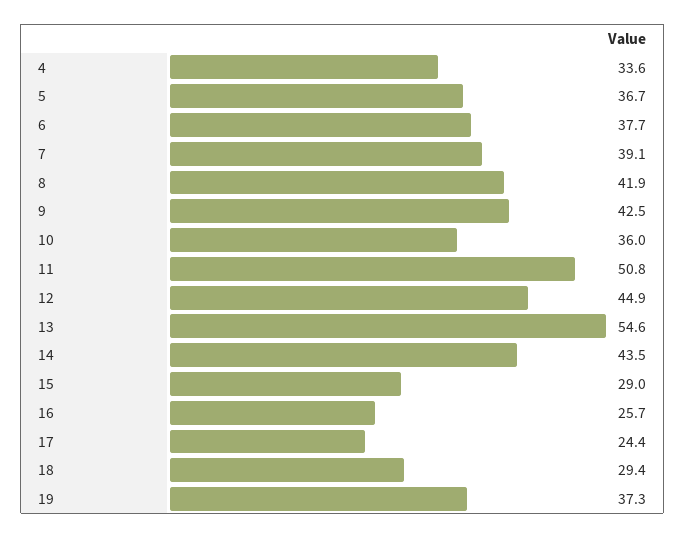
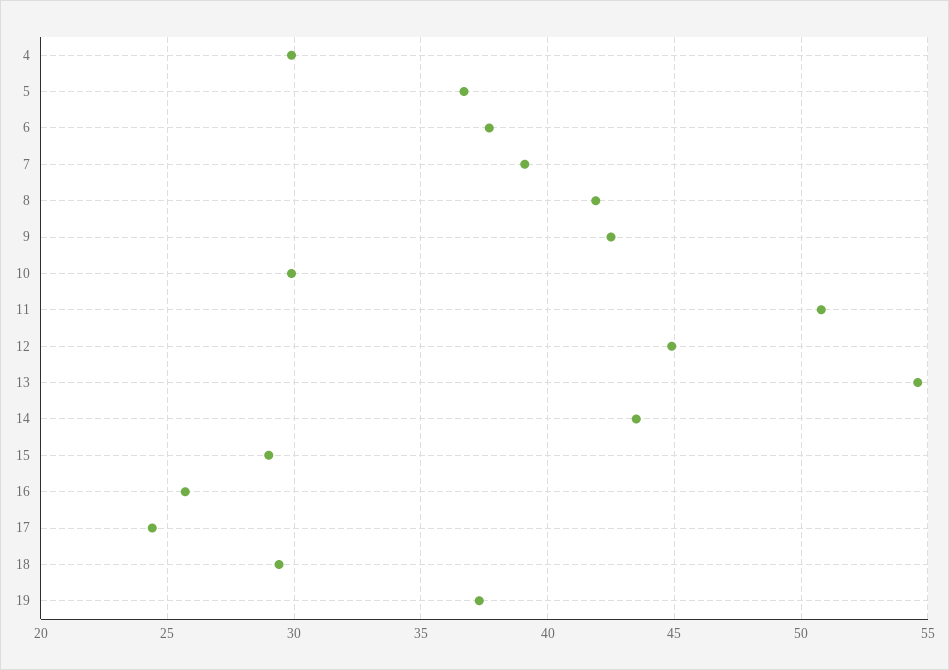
  {
-   "4": 33.6,
+   "4": 30,
    "5": 36.7,
    "6": 37.7,
    "7": 39.1,
    "8": 41.9,
    "9": 42.5,
-   "10": 36,
+   "10": 30,
    "11": 50.8,
    "12": 44.9,
    "13": 54.6,
    "14": 43.5,
    "15": 29,
    "16": 25.7,
    "17": 24.4,
    "18": 29.4,
    "19": 37.3
  }

